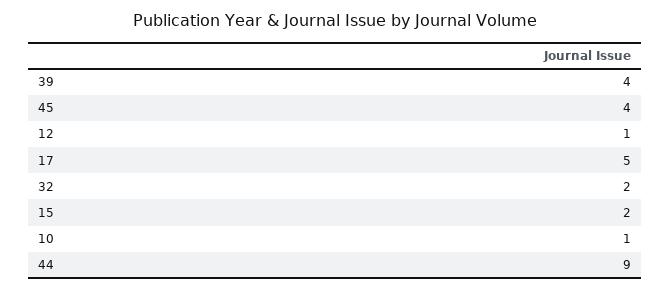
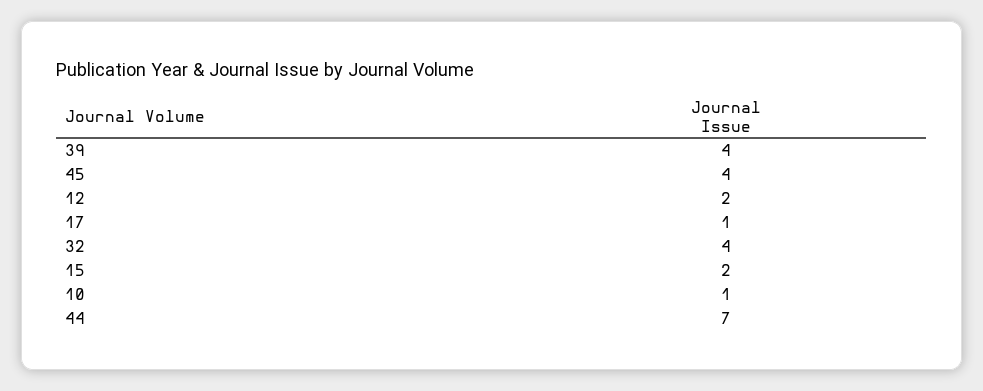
  {
    "39": 4,
    "45": 4,
-   "12": 1,
+   "12": 2,
-   "17": 5,
+   "17": 1,
-   "32": 2,
+   "32": 4,
    "15": 2,
    "10": 1,
-   "44": 9
+   "44": 7
  }

